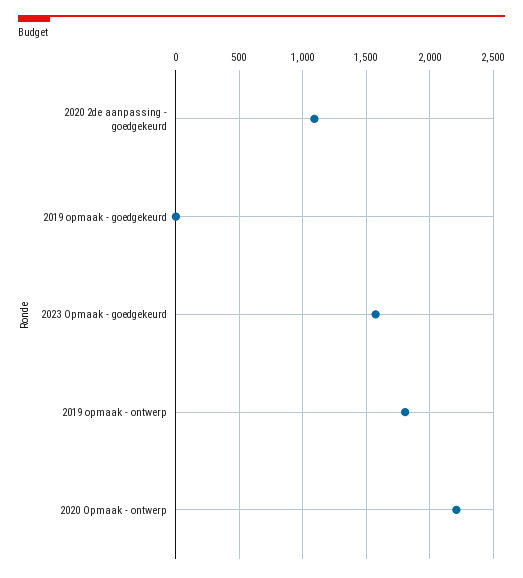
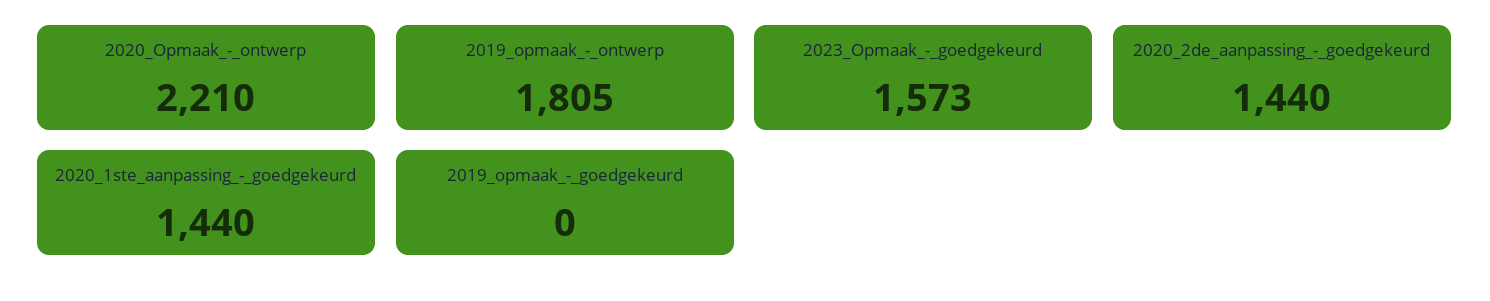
  {
-   "2020 2de aanpassing - goedgekeurd": 1100,
+   "2020 2de aanpassing - goedgekeurd": 1440,
    "2019 opmaak - goedgekeurd": 0,
    "2023 Opmaak - goedgekeurd": 1573,
    "2019 opmaak - ontwerp": 1805,
-   "2020 Opmaak - ontwerp": 2210
+   "2020 Opmaak - ontwerp": 2210,
+   "2020_1ste_aanpassing_-_goedgekeurd": 1440
  }

